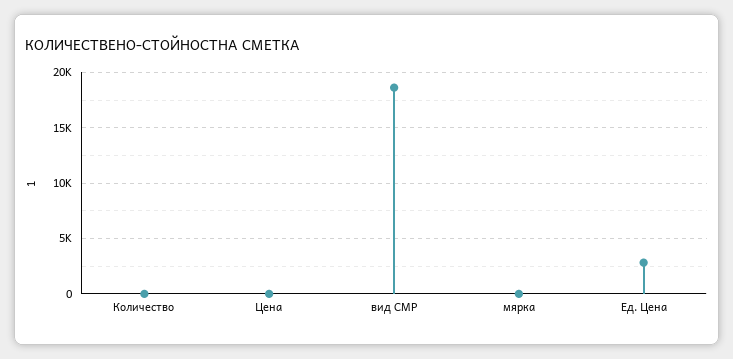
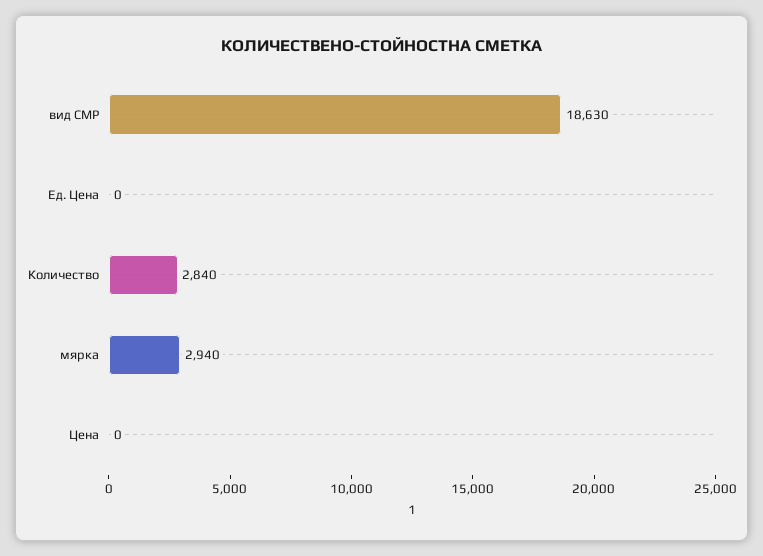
  {
-   "Количество": 0,
+   "Количество": 2840,
    "Цена": 0,
    "вид СМР": 18630,
-   "мярка": 0,
+   "мярка": 2940,
-   "Ед. Цена": 3000
+   "Ед. Цена": 0
  }

